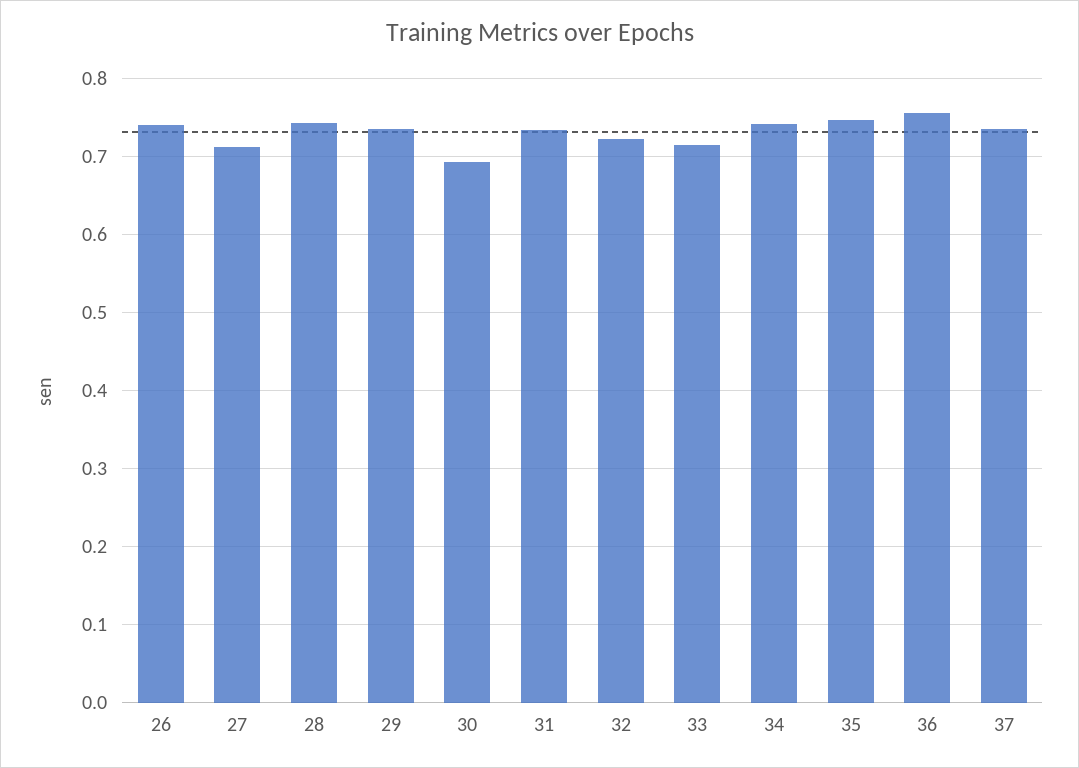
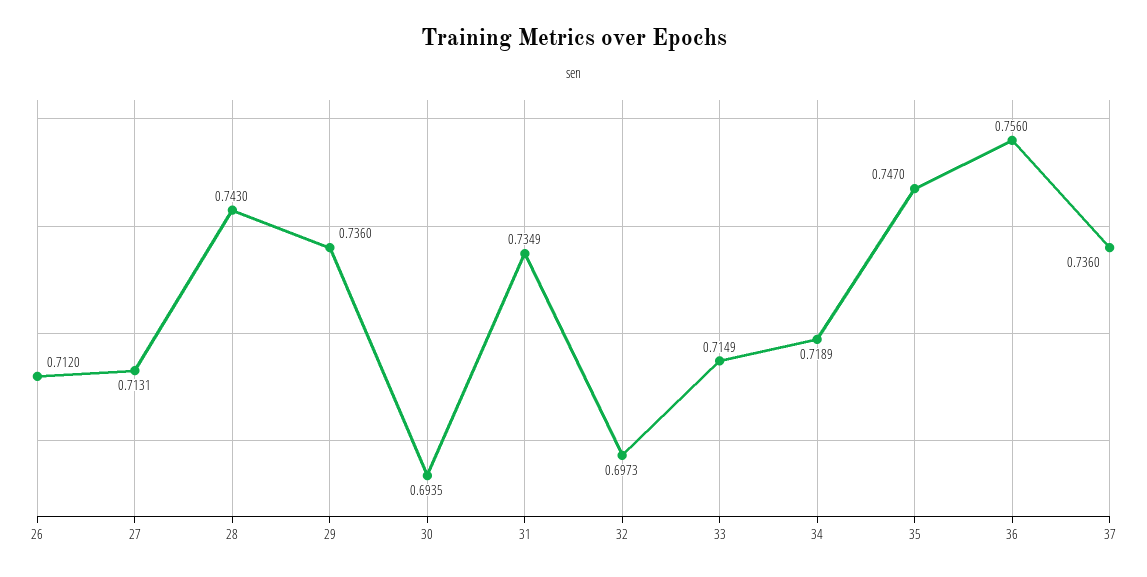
  {
-   "26": 0.74,
+   "26": 0.712,
    "27": 0.7131,
    "28": 0.743,
    "29": 0.736,
    "30": 0.6935,
    "31": 0.7349,
-   "32": 0.72,
+   "32": 0.6973,
    "33": 0.7149,
-   "34": 0.74,
+   "34": 0.7189,
    "35": 0.747,
    "36": 0.756,
    "37": 0.736
  }

